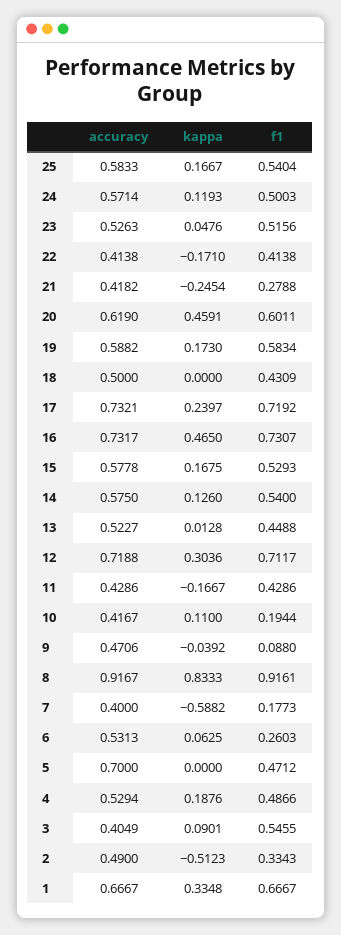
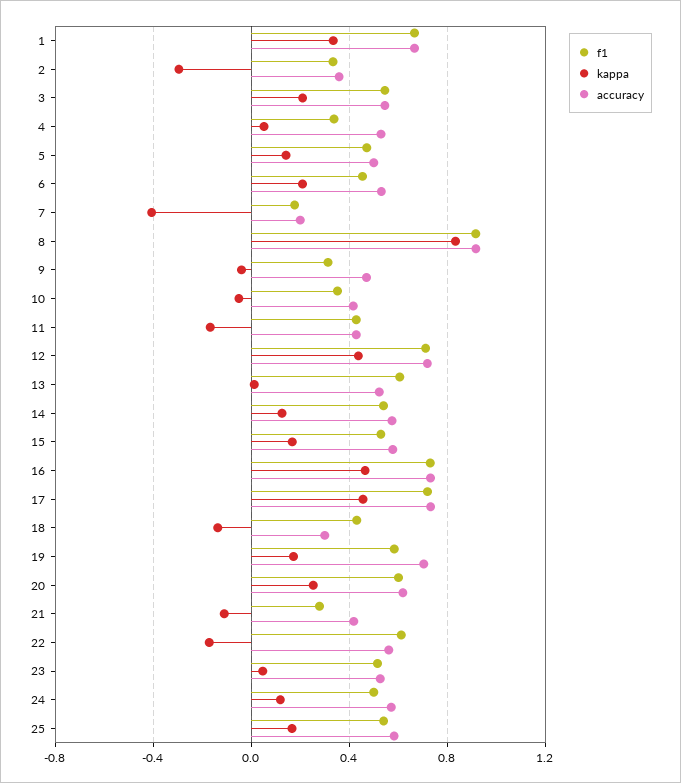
  {
    "accuracy": {
      "25": 0.5833,
      "24": 0.5714,
      "23": 0.5263,
-     "22": 0.4138,
+     "22": 0.55,
      "21": 0.4182,
      "20": 0.619,
-     "19": 0.5882,
+     "19": 0.7,
-     "18": 0.5,
+     "18": 0.3,
      "17": 0.7321,
      "16": 0.7317,
      "15": 0.5778,
      "14": 0.575,
      "13": 0.5227,
      "12": 0.7188,
      "11": 0.4286,
      "10": 0.4167,
      "9": 0.4706,
      "8": 0.9167,
-     "7": 0.4,
+     "7": 0.2,
      "6": 0.5313,
-     "5": 0.7,
+     "5": 0.5,
      "4": 0.5294,
-     "3": 0.4049,
+     "3": 0.55,
-     "2": 0.49,
+     "2": 0.35,
      "1": 0.6667
    },
    "kappa": {
      "25": 0.1667,
      "24": 0.1193,
      "23": 0.0476,
      "22": -0.171,
-     "21": -0.2454,
+     "21": -0.1,
-     "20": 0.4591,
+     "20": 0.25,
      "19": 0.173,
-     "18": 0,
+     "18": -0.15,
-     "17": 0.2397,
+     "17": 0.45,
      "16": 0.465,
      "15": 0.1675,
      "14": 0.126,
      "13": 0.0128,
-     "12": 0.3036,
+     "12": 0.45,
      "11": -0.1667,
-     "10": 0.11,
+     "10": -0.05,
      "9": -0.0392,
      "8": 0.8333,
-     "7": -0.5882,
+     "7": -0.4,
-     "6": 0.0625,
+     "6": 0.2,
-     "5": 0,
+     "5": 0.15,
-     "4": 0.1876,
+     "4": 0.05,
-     "3": 0.0901,
+     "3": 0.2,
-     "2": -0.5123,
+     "2": -0.3,
      "1": 0.3348
    },
    "f1": {
      "25": 0.5404,
      "24": 0.5003,
      "23": 0.5156,
-     "22": 0.4138,
+     "22": 0.6,
      "21": 0.2788,
      "20": 0.6011,
      "19": 0.5834,
      "18": 0.4309,
      "17": 0.7192,
      "16": 0.7307,
      "15": 0.5293,
      "14": 0.54,
-     "13": 0.4488,
+     "13": 0.6,
      "12": 0.7117,
      "11": 0.4286,
-     "10": 0.1944,
+     "10": 0.35,
-     "9": 0.088,
+     "9": 0.3,
      "8": 0.9161,
      "7": 0.1773,
-     "6": 0.2603,
+     "6": 0.45,
      "5": 0.4712,
-     "4": 0.4866,
+     "4": 0.35,
      "3": 0.5455,
      "2": 0.3343,
      "1": 0.6667
    }
  }

